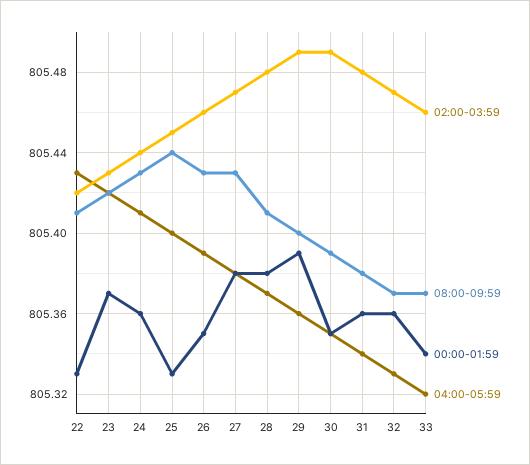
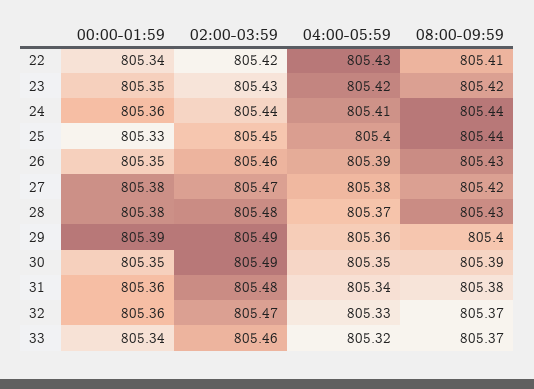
  {
    "02:00-03:59": {
      "22": 805.42,
      "23": 805.43,
      "24": 805.44,
      "25": 805.45,
      "26": 805.46,
      "27": 805.47,
      "28": 805.48,
      "29": 805.49,
      "30": 805.49,
      "31": 805.48,
      "32": 805.47,
      "33": 805.46
    },
    "08:00-09:59": {
      "22": 805.41,
      "23": 805.42,
-     "24": 805.43,
+     "24": 805.44,
      "25": 805.44,
      "26": 805.43,
-     "27": 805.43,
+     "27": 805.42,
-     "28": 805.41,
+     "28": 805.43,
      "29": 805.4,
      "30": 805.39,
      "31": 805.38,
      "32": 805.37,
      "33": 805.37
    },
    "00:00-01:59": {
-     "22": 805.33,
+     "22": 805.34,
-     "23": 805.37,
+     "23": 805.35,
      "24": 805.36,
      "25": 805.33,
      "26": 805.35,
      "27": 805.38,
      "28": 805.38,
      "29": 805.39,
      "30": 805.35,
      "31": 805.36,
      "32": 805.36,
      "33": 805.34
    },
    "04:00-05:59": {
      "22": 805.43,
      "23": 805.42,
      "24": 805.41,
      "25": 805.4,
      "26": 805.39,
      "27": 805.38,
      "28": 805.37,
      "29": 805.36,
      "30": 805.35,
      "31": 805.34,
      "32": 805.33,
      "33": 805.32
    }
  }

